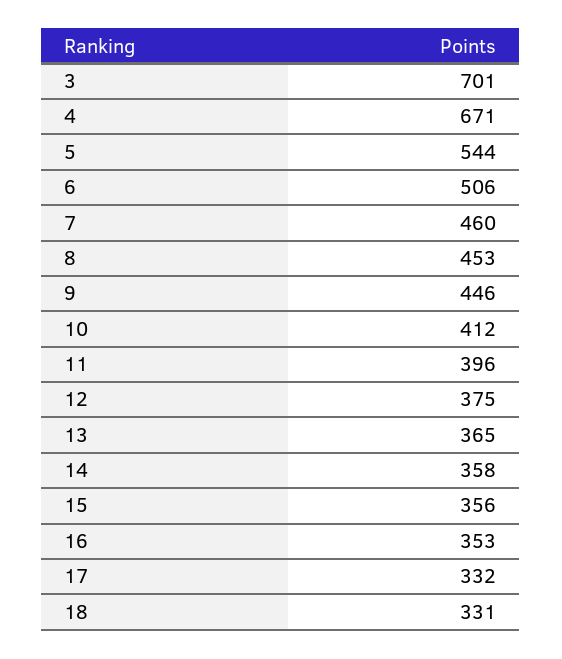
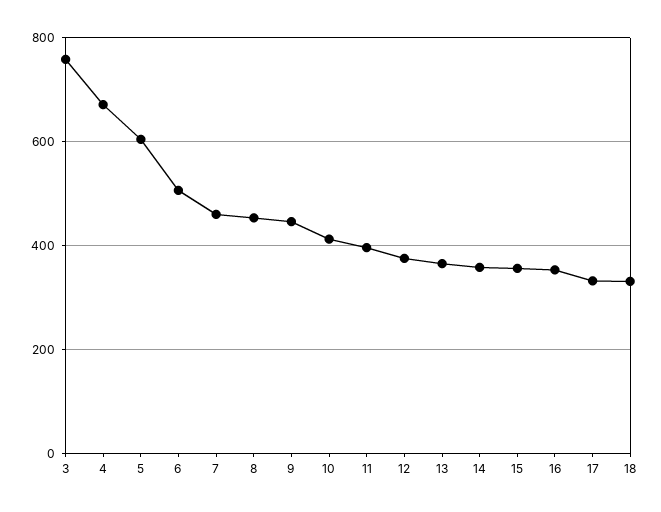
  {
-   "3": 701,
+   "3": 760,
    "4": 671,
-   "5": 544,
+   "5": 600,
    "6": 506,
    "7": 460,
    "8": 453,
    "9": 446,
    "10": 412,
    "11": 396,
    "12": 375,
    "13": 365,
    "14": 358,
    "15": 356,
    "16": 353,
    "17": 332,
    "18": 331
  }

